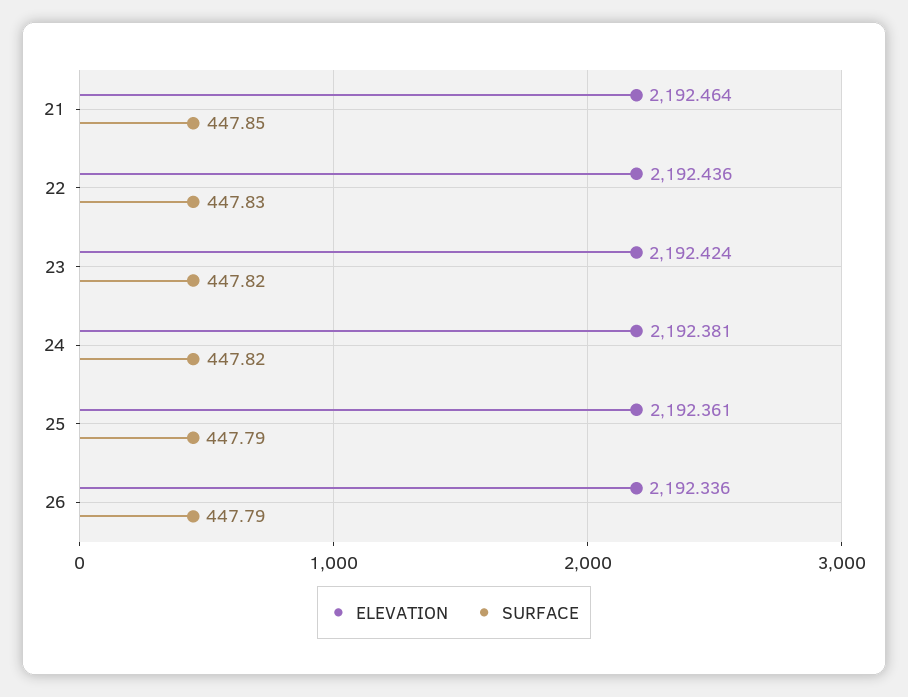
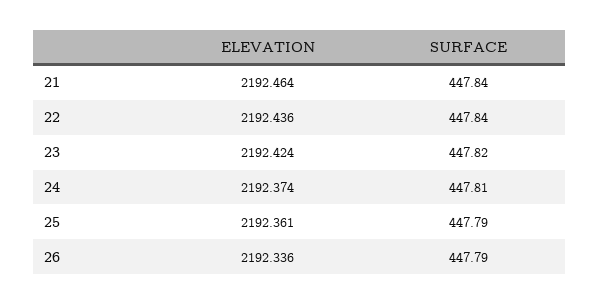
  {
    "ELEVATION": {
      "21": 2192.464,
      "22": 2192.436,
      "23": 2192.424,
-     "24": 2192.381,
+     "24": 2192.374,
      "25": 2192.361,
      "26": 2192.336
    },
    "SURFACE": {
-     "21": 447.85,
+     "21": 447.84,
-     "22": 447.83,
+     "22": 447.84,
      "23": 447.82,
-     "24": 447.82,
+     "24": 447.81,
      "25": 447.79,
      "26": 447.79
    }
  }

